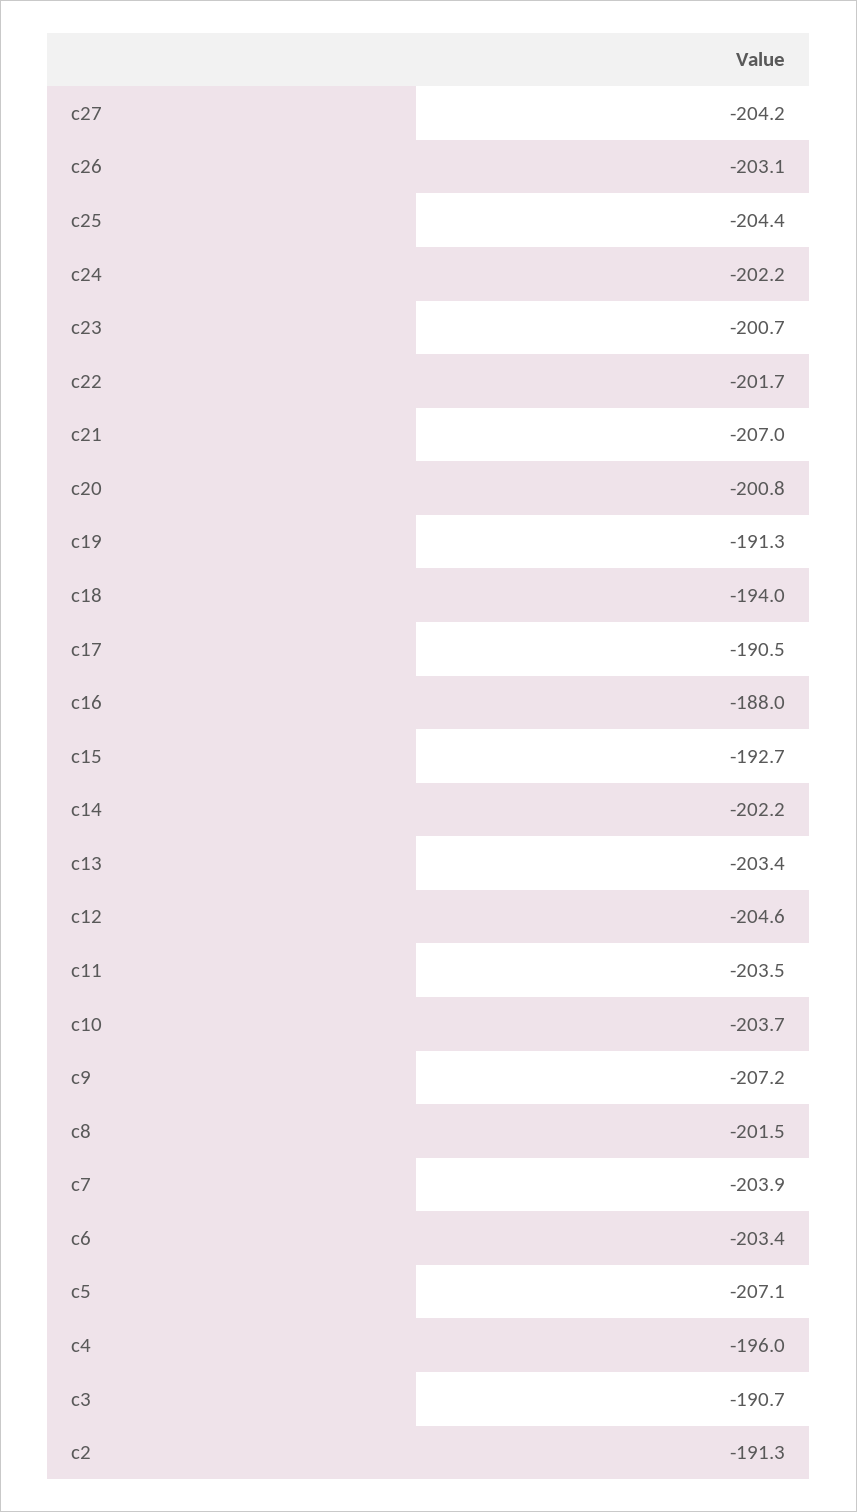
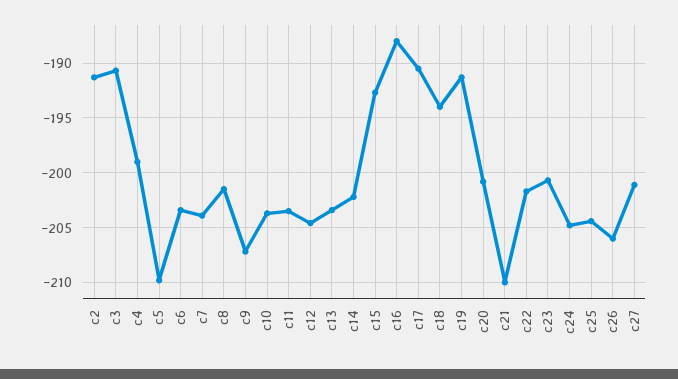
  {
-   "c27": -204.2,
+   "c27": -201,
-   "c26": -203.1,
+   "c26": -206,
    "c25": -204.4,
-   "c24": -202.2,
+   "c24": -205,
    "c23": -200.7,
    "c22": -201.7,
-   "c21": -207,
+   "c21": -210,
    "c20": -200.8,
    "c19": -191.3,
    "c18": -194,
    "c17": -190.5,
    "c16": -188,
    "c15": -192.7,
    "c14": -202.2,
    "c13": -203.4,
    "c12": -204.6,
    "c11": -203.5,
    "c10": -203.7,
    "c9": -207.2,
    "c8": -201.5,
    "c7": -203.9,
    "c6": -203.4,
-   "c5": -207.1,
+   "c5": -210,
-   "c4": -196,
+   "c4": -199,
    "c3": -190.7,
    "c2": -191.3
  }

